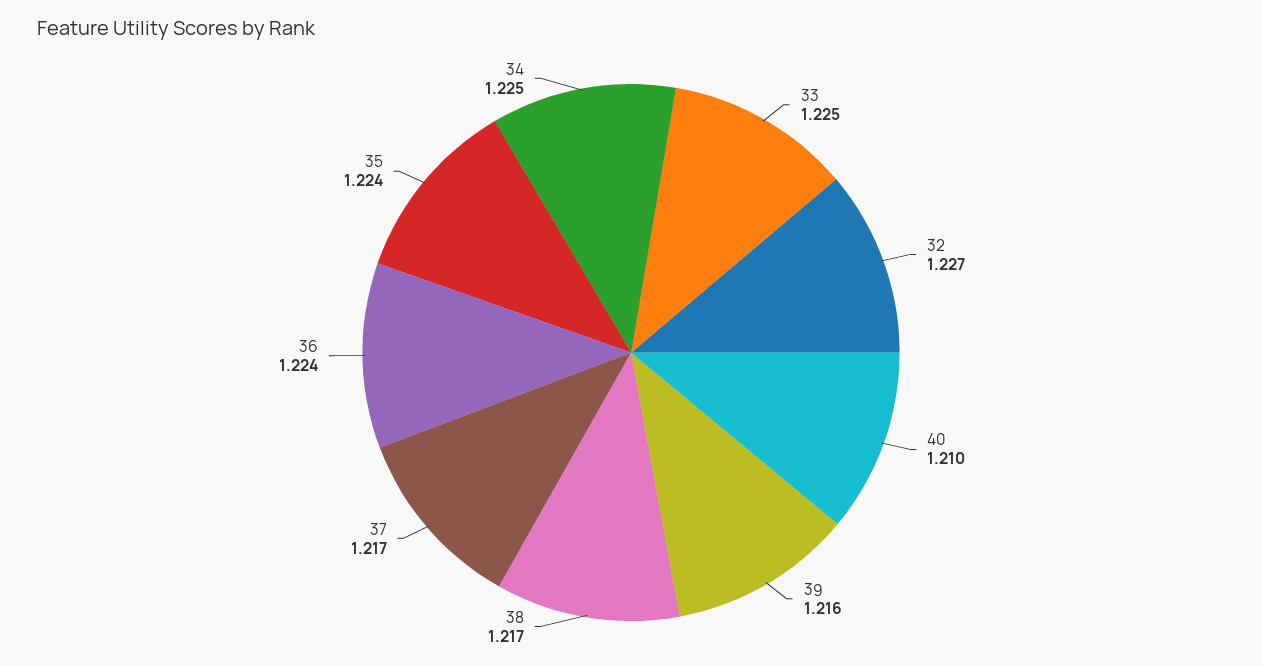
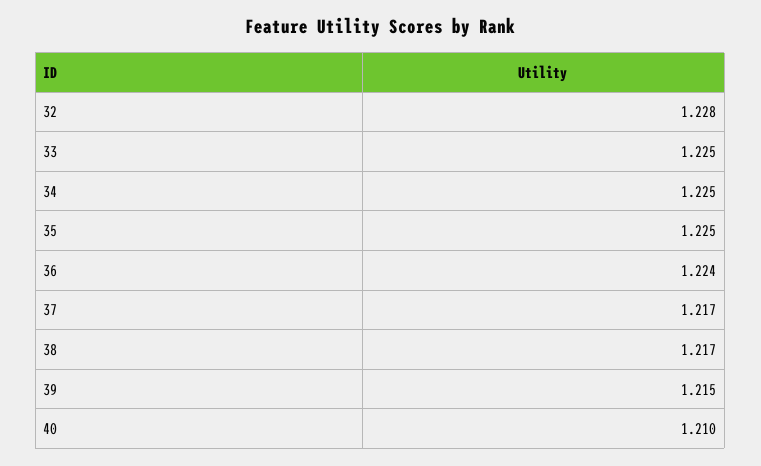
  {
    "33": 1.225,
-   "32": 1.227,
+   "32": 1.228,
    "40": 1.21,
-   "39": 1.216,
+   "39": 1.215,
    "38": 1.217,
    "37": 1.217,
    "36": 1.224,
-   "35": 1.224,
+   "35": 1.225,
    "34": 1.225
  }

